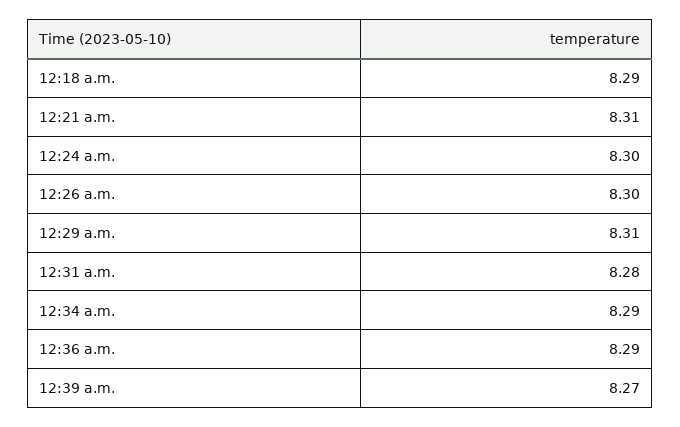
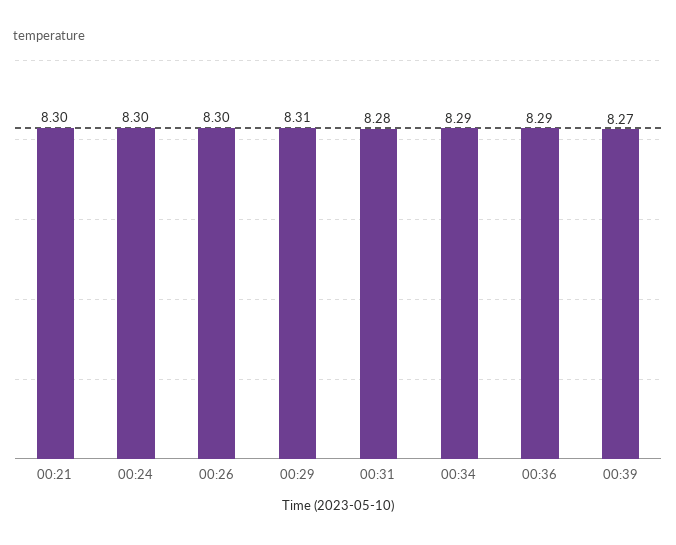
  {
-   "12:18 a.m.": 8.29,
-   "12:21 a.m.": 8.31,
+   "12:21 a.m.": 8.3,
    "12:24 a.m.": 8.3,
    "12:26 a.m.": 8.3,
    "12:29 a.m.": 8.31,
    "12:31 a.m.": 8.28,
    "12:34 a.m.": 8.29,
    "12:36 a.m.": 8.29,
    "12:39 a.m.": 8.27
  }

